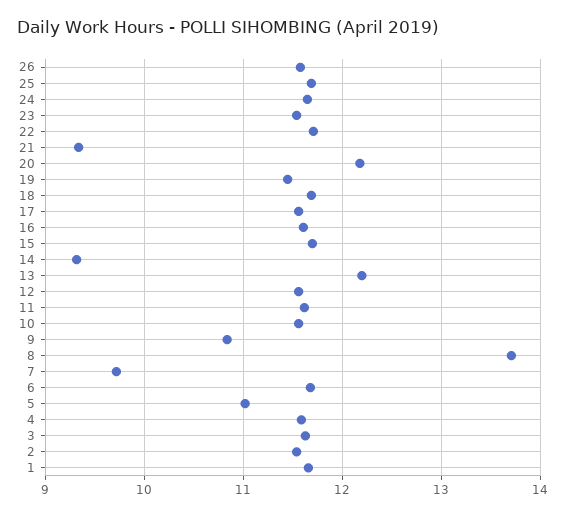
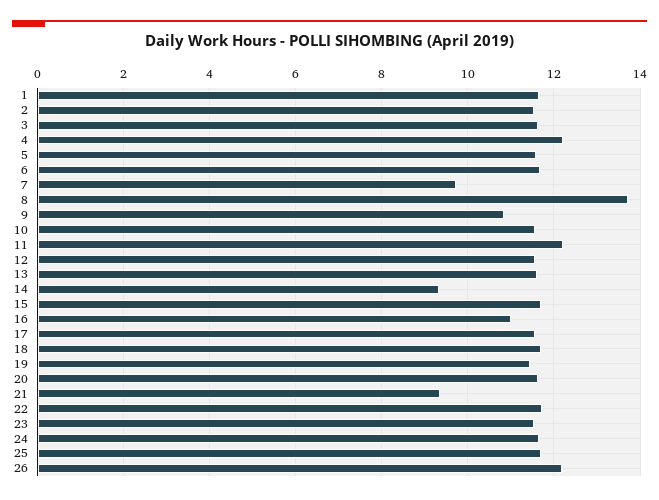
  {
-   "26": 11.6,
+   "26": 12.2,
    "25": 11.7,
    "24": 11.7,
    "23": 11.5,
    "22": 11.7,
    "21": 9.3,
-   "20": 12.2,
+   "20": 11.6,
    "19": 11.5,
    "18": 11.7,
    "17": 11.6,
-   "16": 11.6,
+   "16": 11,
    "15": 11.7,
    "14": 9.3,
-   "13": 12.2,
+   "13": 11.6,
    "12": 11.6,
-   "11": 11.6,
+   "11": 12.2,
    "10": 11.6,
    "9": 10.8,
    "8": 13.7,
    "7": 9.7,
    "6": 11.7,
-   "5": 11,
+   "5": 11.6,
-   "4": 11.6,
+   "4": 12.2,
    "3": 11.6,
    "2": 11.5,
    "1": 11.7
  }

